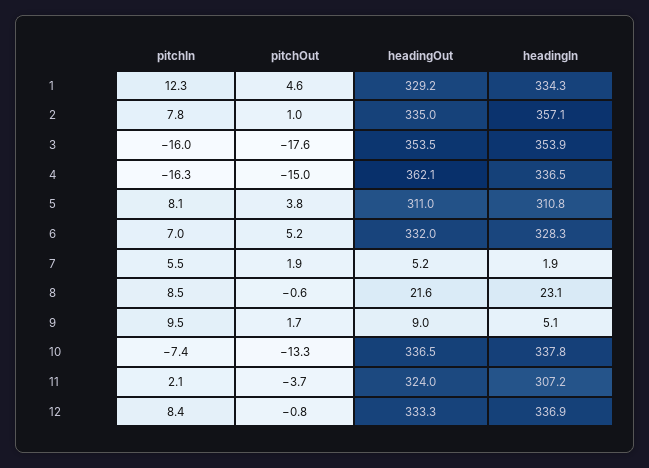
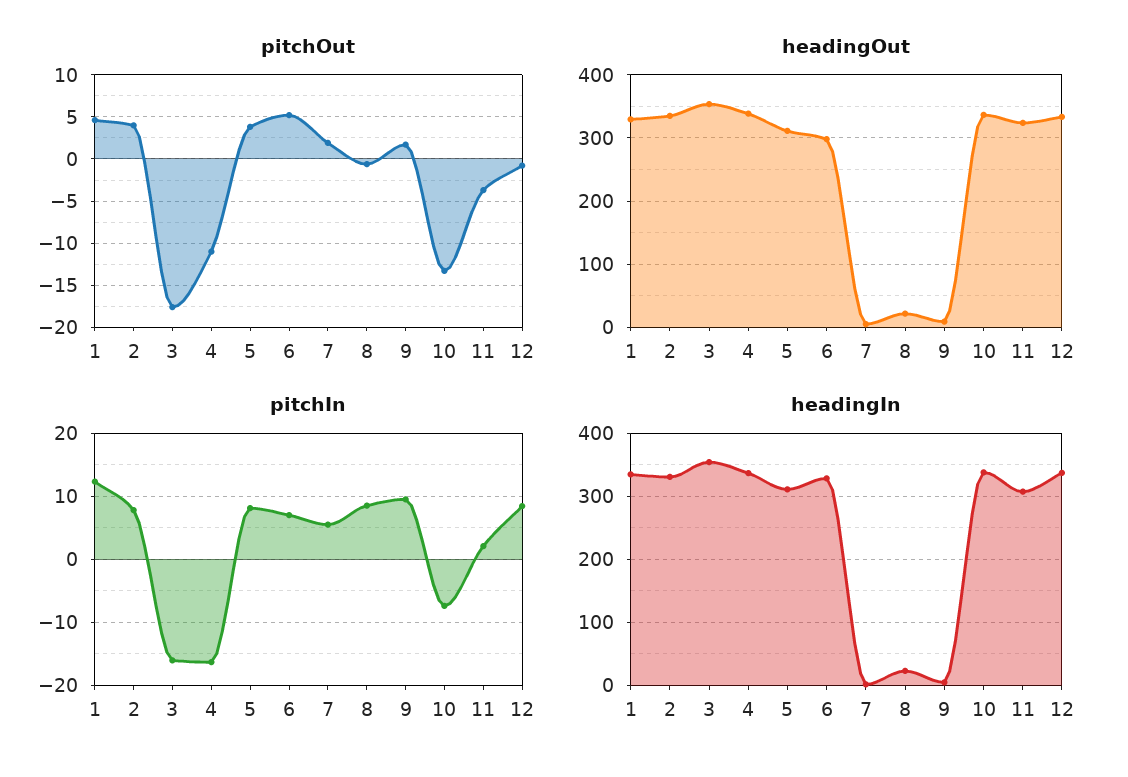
  {
    "pitchIn": {
      "1": 12.3,
      "2": 7.8,
      "3": -16,
      "4": -16.3,
      "5": 8.1,
      "6": 7,
      "7": 5.5,
      "8": 8.5,
      "9": 9.5,
      "10": -7.4,
      "11": 2.1,
      "12": 8.4
    },
    "pitchOut": {
      "1": 4.6,
-     "2": 1,
+     "2": 4,
      "3": -17.6,
-     "4": -15,
+     "4": -11,
      "5": 3.8,
      "6": 5.2,
      "7": 1.9,
      "8": -0.6,
      "9": 1.7,
      "10": -13.3,
      "11": -3.7,
      "12": -0.8
    },
    "headingOut": {
      "1": 329.2,
      "2": 335,
      "3": 353.5,
-     "4": 362.1,
+     "4": 340,
      "5": 311,
-     "6": 332,
+     "6": 300,
      "7": 5.2,
      "8": 21.6,
      "9": 9,
      "10": 336.5,
      "11": 324,
      "12": 333.3
    },
    "headingIn": {
      "1": 334.3,
-     "2": 357.1,
+     "2": 330,
      "3": 353.9,
      "4": 336.5,
      "5": 310.8,
      "6": 328.3,
      "7": 1.9,
      "8": 23.1,
      "9": 5.1,
      "10": 337.8,
      "11": 307.2,
      "12": 336.9
    }
  }

